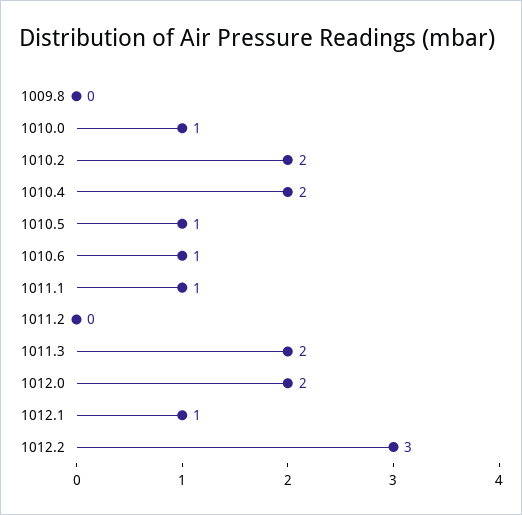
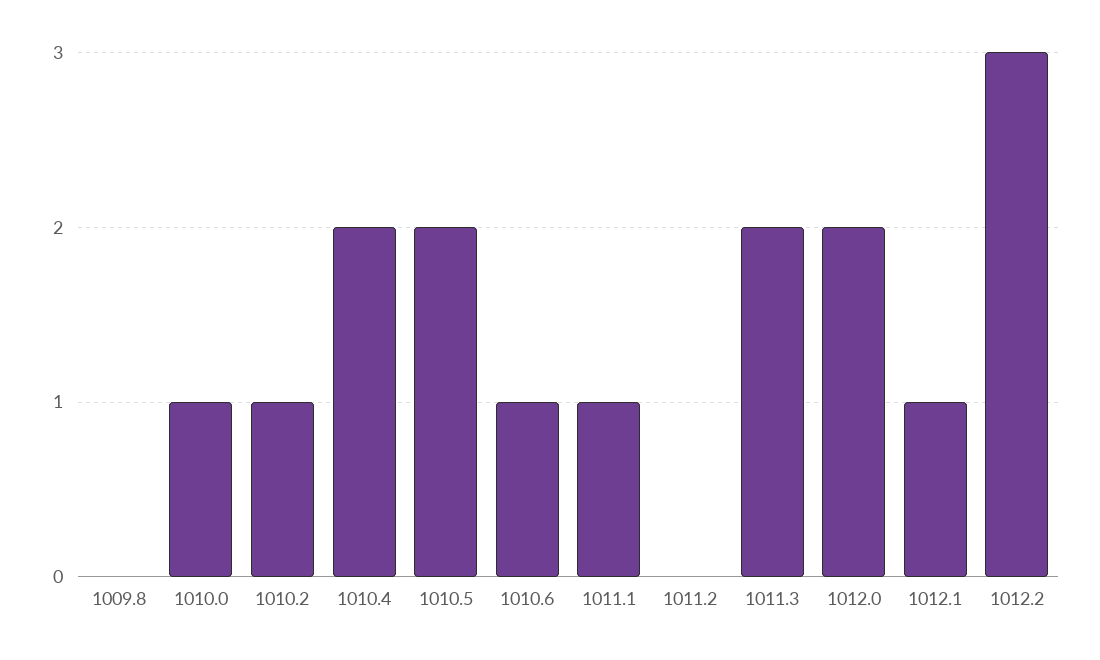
  {
    "1009.8": 0,
    "1010.0": 1,
-   "1010.2": 2,
+   "1010.2": 1,
    "1010.4": 2,
-   "1010.5": 1,
+   "1010.5": 2,
    "1010.6": 1,
    "1011.1": 1,
    "1011.2": 0,
    "1011.3": 2,
    "1012.0": 2,
    "1012.1": 1,
    "1012.2": 3
  }

